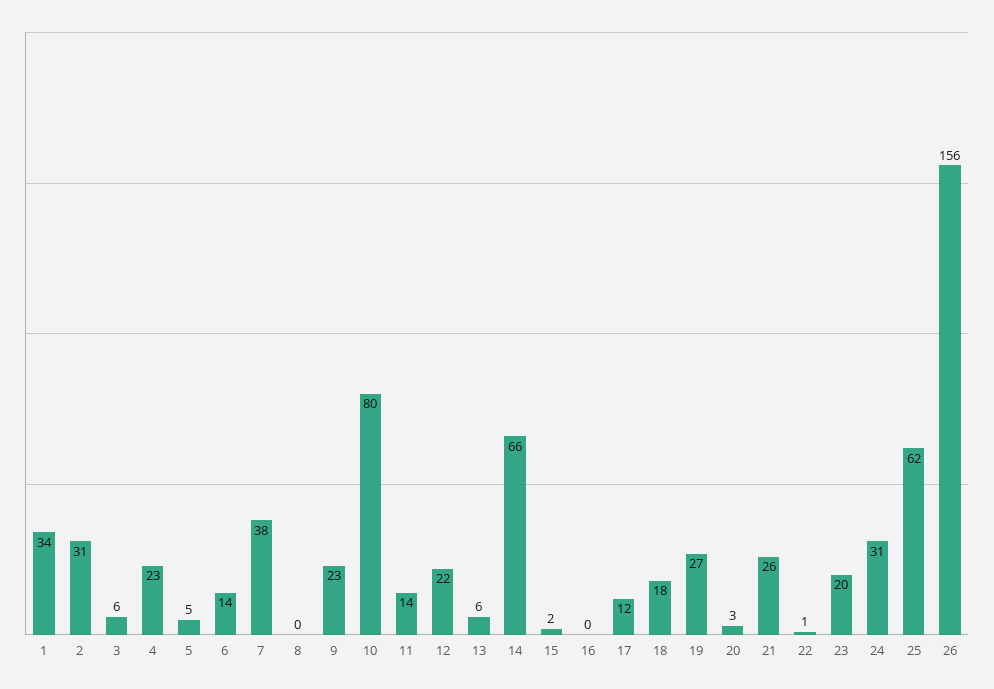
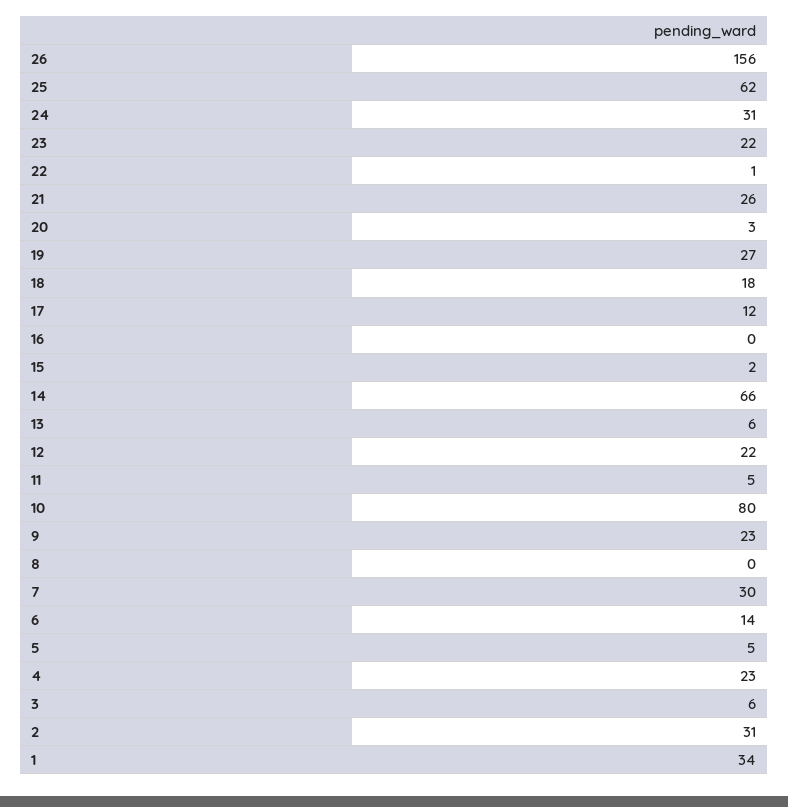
  {
    "1": 34,
    "2": 31,
    "3": 6,
    "4": 23,
    "5": 5,
    "6": 14,
-   "7": 38,
+   "7": 30,
    "8": 0,
    "9": 23,
    "10": 80,
-   "11": 14,
+   "11": 5,
    "12": 22,
    "13": 6,
    "14": 66,
    "15": 2,
    "16": 0,
    "17": 12,
    "18": 18,
    "19": 27,
    "20": 3,
    "21": 26,
    "22": 1,
-   "23": 20,
+   "23": 22,
    "24": 31,
    "25": 62,
    "26": 156
  }

